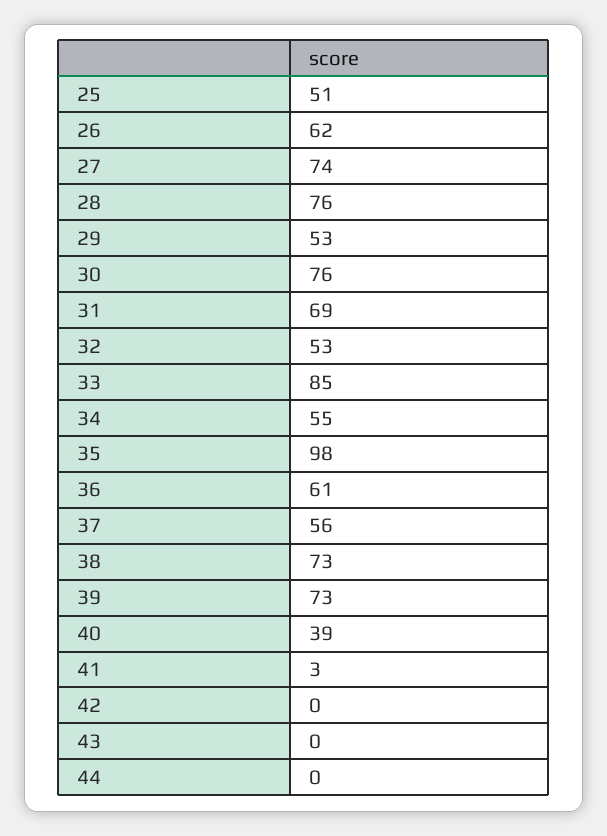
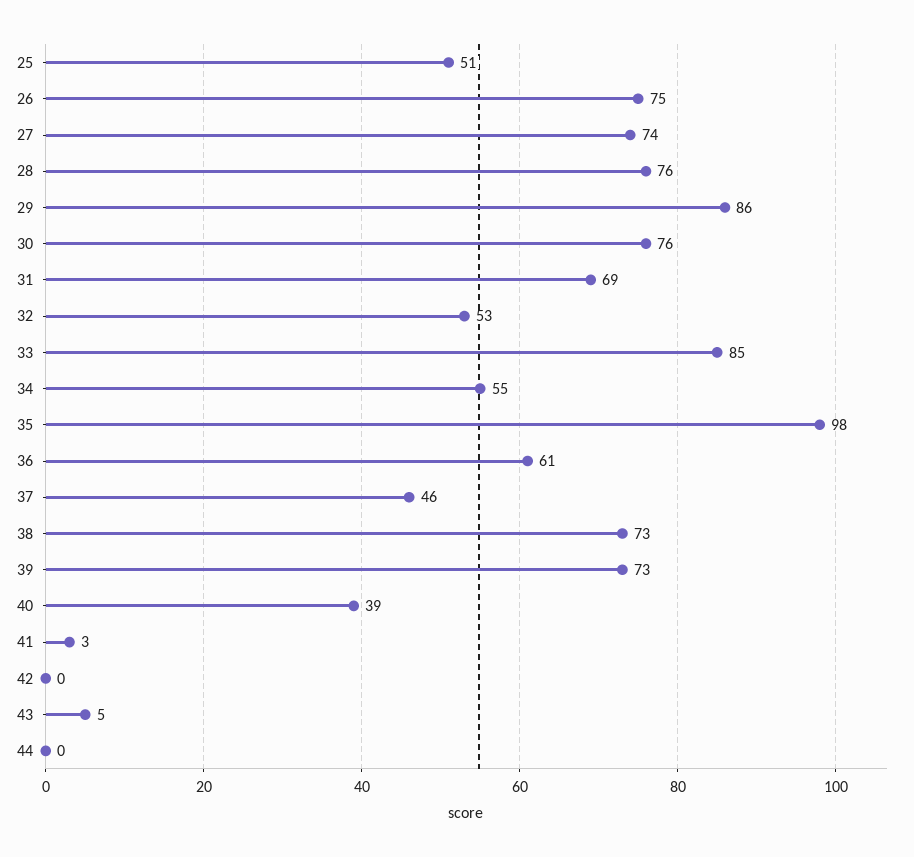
  {
    "25": 51,
-   "26": 62,
+   "26": 75,
    "27": 74,
    "28": 76,
-   "29": 53,
+   "29": 86,
    "30": 76,
    "31": 69,
    "32": 53,
    "33": 85,
    "34": 55,
    "35": 98,
    "36": 61,
-   "37": 56,
+   "37": 46,
    "38": 73,
    "39": 73,
    "40": 39,
    "41": 3,
    "42": 0,
-   "43": 0,
+   "43": 5,
    "44": 0
  }

